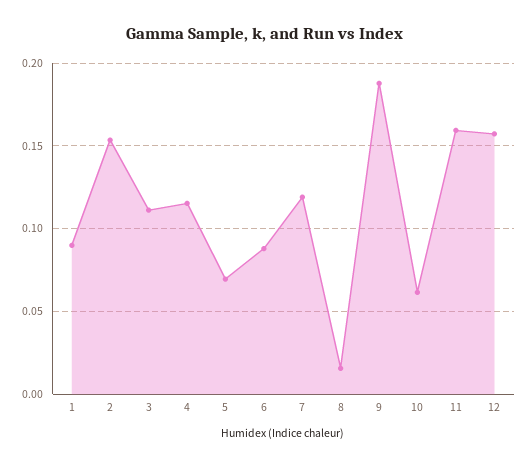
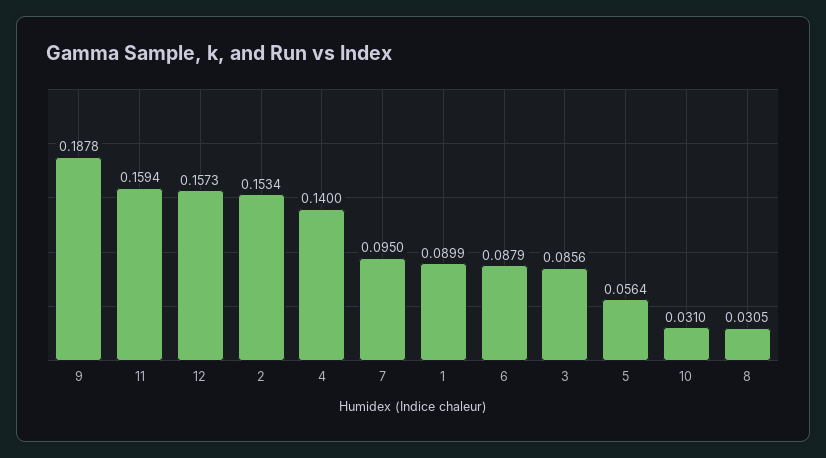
  {
    "1": 0.0899,
    "2": 0.1534,
-   "3": 0.11,
+   "3": 0.0856,
-   "4": 0.115,
+   "4": 0.14,
-   "5": 0.07,
+   "5": 0.0564,
    "6": 0.0879,
-   "7": 0.12,
+   "7": 0.095,
-   "8": 0.015,
+   "8": 0.0305,
    "9": 0.1878,
-   "10": 0.06,
+   "10": 0.031,
    "11": 0.1594,
    "12": 0.1573
  }

